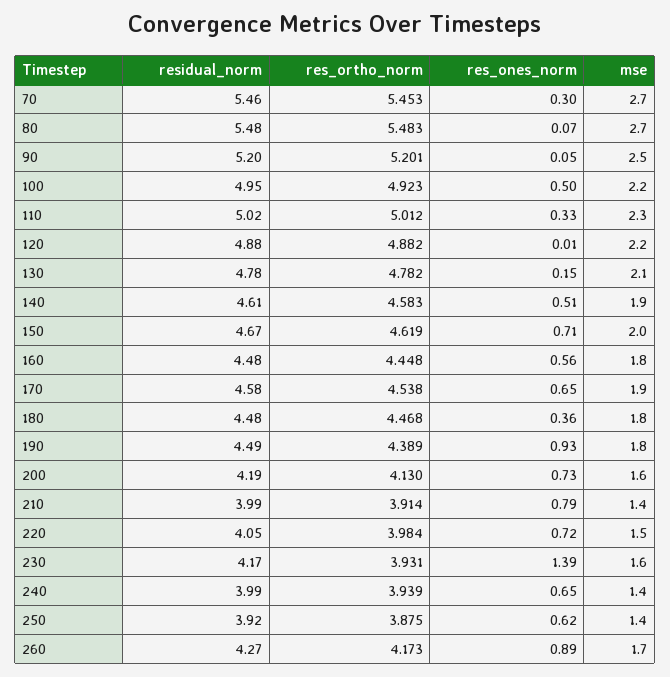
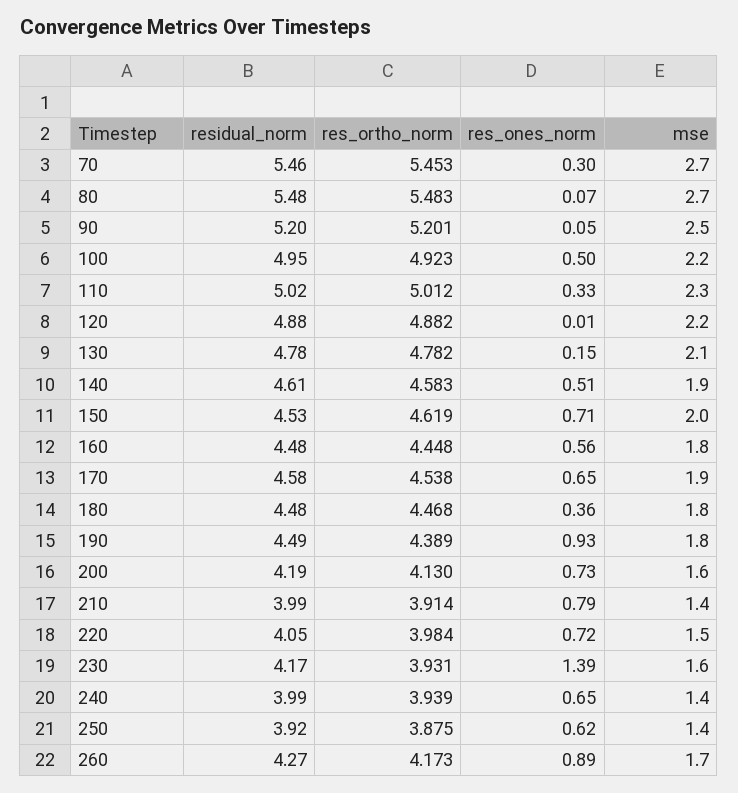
  {
    "residual_norm": {
      "70": 5.46,
      "80": 5.48,
      "90": 5.2,
      "100": 4.95,
      "110": 5.02,
      "120": 4.88,
      "130": 4.78,
      "140": 4.61,
-     "150": 4.67,
+     "150": 4.53,
      "160": 4.48,
      "170": 4.58,
      "180": 4.48,
      "190": 4.49,
      "200": 4.19,
      "210": 3.99,
      "220": 4.05,
      "230": 4.17,
      "240": 3.99,
      "250": 3.92,
      "260": 4.27
    },
    "res_ortho_norm": {
      "70": 5.453,
      "80": 5.483,
      "90": 5.201,
      "100": 4.923,
      "110": 5.012,
      "120": 4.882,
      "130": 4.782,
      "140": 4.583,
      "150": 4.619,
      "160": 4.448,
      "170": 4.538,
      "180": 4.468,
      "190": 4.389,
      "200": 4.13,
      "210": 3.914,
      "220": 3.984,
      "230": 3.931,
      "240": 3.939,
      "250": 3.875,
      "260": 4.173
    },
    "res_ones_norm": {
      "70": 0.3,
      "80": 0.07,
      "90": 0.05,
      "100": 0.5,
      "110": 0.33,
      "120": 0.01,
      "130": 0.15,
      "140": 0.51,
      "150": 0.71,
      "160": 0.56,
      "170": 0.65,
      "180": 0.36,
      "190": 0.93,
      "200": 0.73,
      "210": 0.79,
      "220": 0.72,
      "230": 1.39,
      "240": 0.65,
      "250": 0.62,
      "260": 0.89
    },
    "mse": {
      "70": 2.7,
      "80": 2.7,
      "90": 2.5,
      "100": 2.2,
      "110": 2.3,
      "120": 2.2,
      "130": 2.1,
      "140": 1.9,
      "150": 2,
      "160": 1.8,
      "170": 1.9,
      "180": 1.8,
      "190": 1.8,
      "200": 1.6,
      "210": 1.4,
      "220": 1.5,
      "230": 1.6,
      "240": 1.4,
      "250": 1.4,
      "260": 1.7
    }
  }

